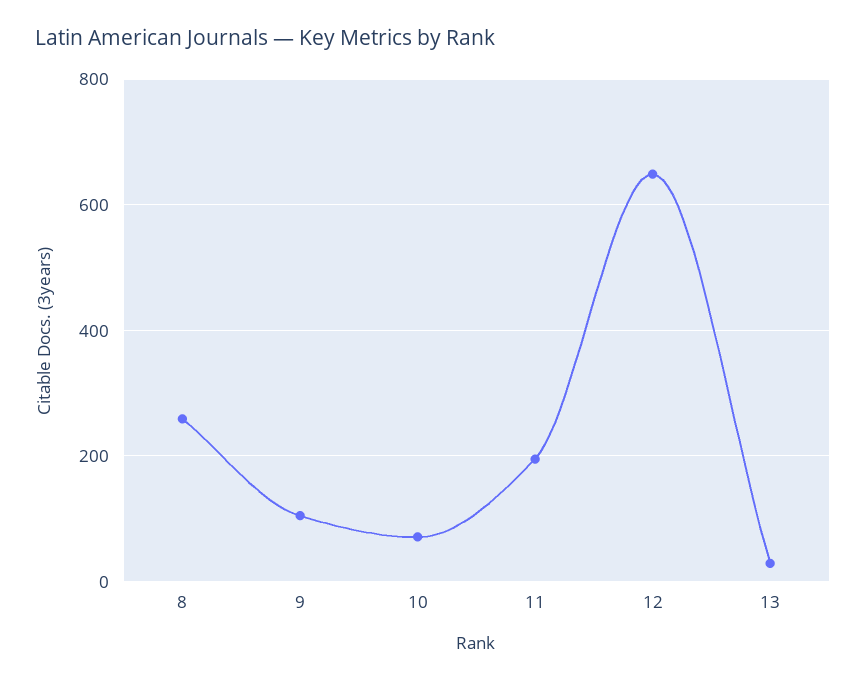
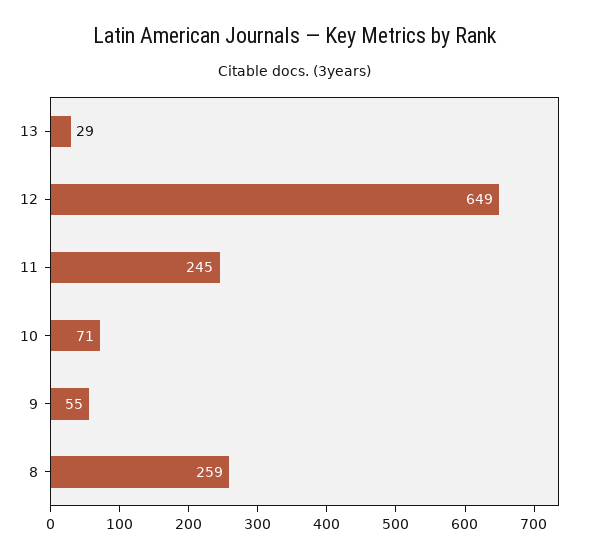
  {
    "8": 259,
-   "9": 100,
+   "9": 55,
    "10": 71,
-   "11": 200,
+   "11": 245,
    "12": 649,
    "13": 29
  }

